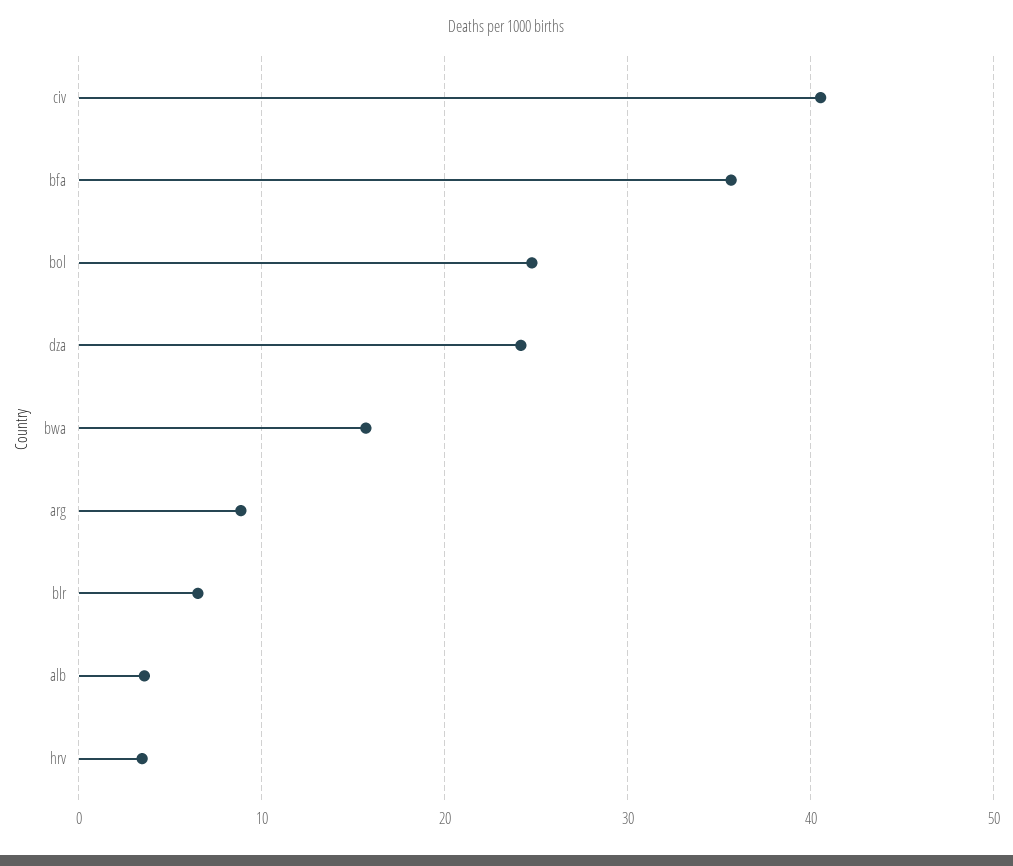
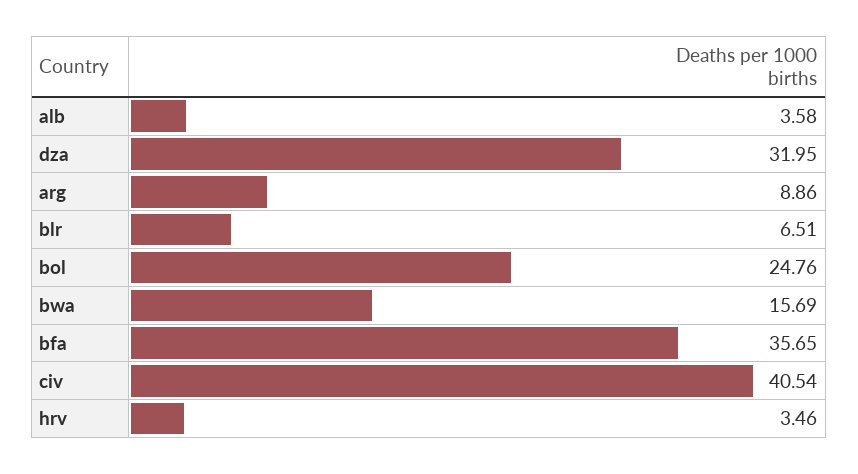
  {
    "civ": 40.54,
    "bfa": 35.65,
    "bol": 24.76,
-   "dza": 24,
+   "dza": 31.95,
    "bwa": 15.69,
    "arg": 8.86,
    "blr": 6.51,
    "alb": 3.58,
    "hrv": 3.46
  }

